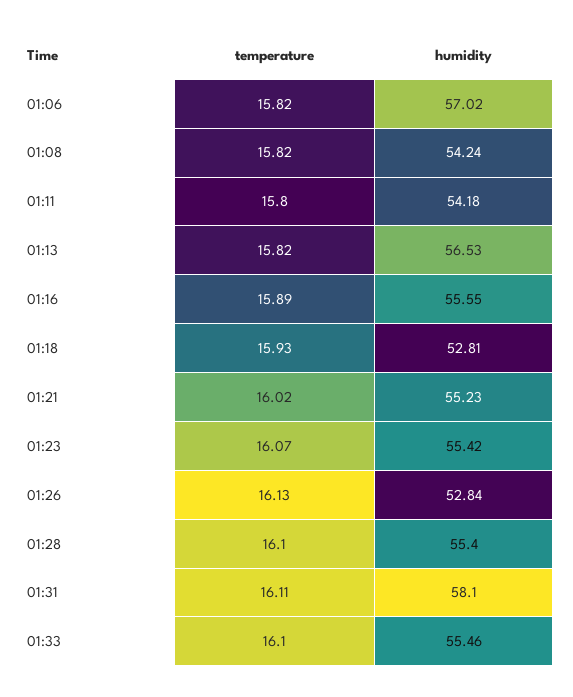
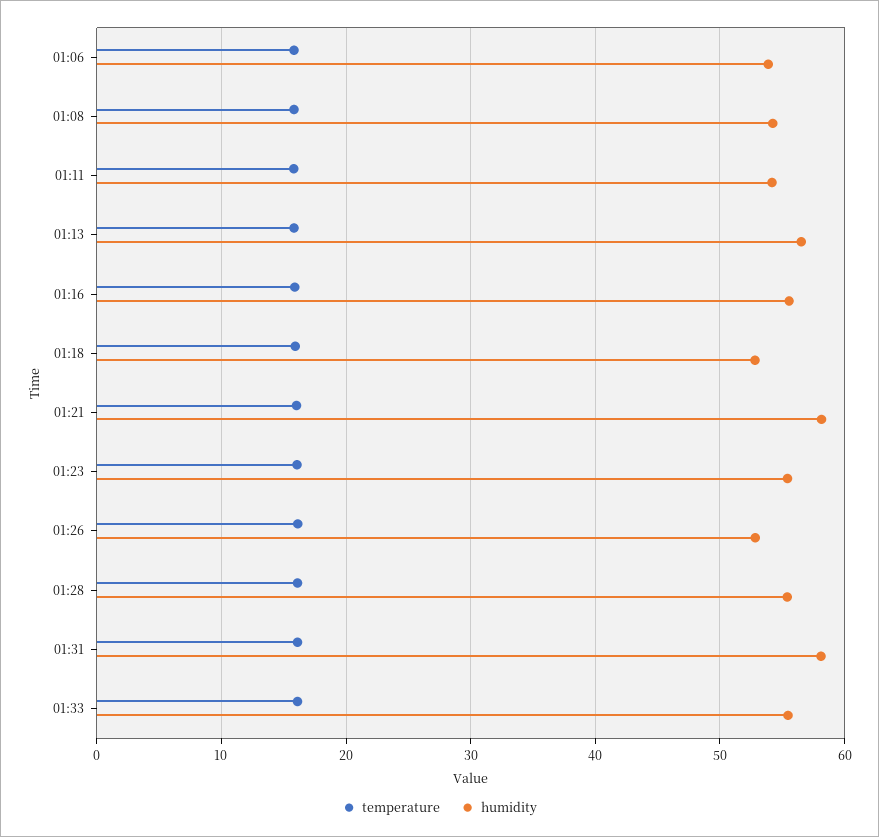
  {
    "temperature": {
      "01:06": 15.82,
      "01:08": 15.82,
      "01:11": 15.8,
      "01:13": 15.82,
      "01:16": 15.89,
      "01:18": 15.93,
      "01:21": 16.02,
      "01:23": 16.07,
      "01:26": 16.13,
      "01:28": 16.1,
      "01:31": 16.11,
      "01:33": 16.1
    },
    "humidity": {
-     "01:06": 57.02,
+     "01:06": 54,
      "01:08": 54.24,
      "01:11": 54.18,
      "01:13": 56.53,
      "01:16": 55.55,
      "01:18": 52.81,
-     "01:21": 55.23,
+     "01:21": 58,
      "01:23": 55.42,
      "01:26": 52.84,
      "01:28": 55.4,
      "01:31": 58.1,
      "01:33": 55.46
    }
  }

